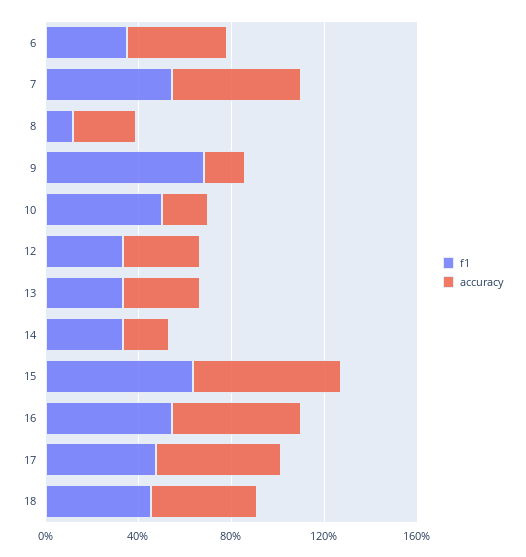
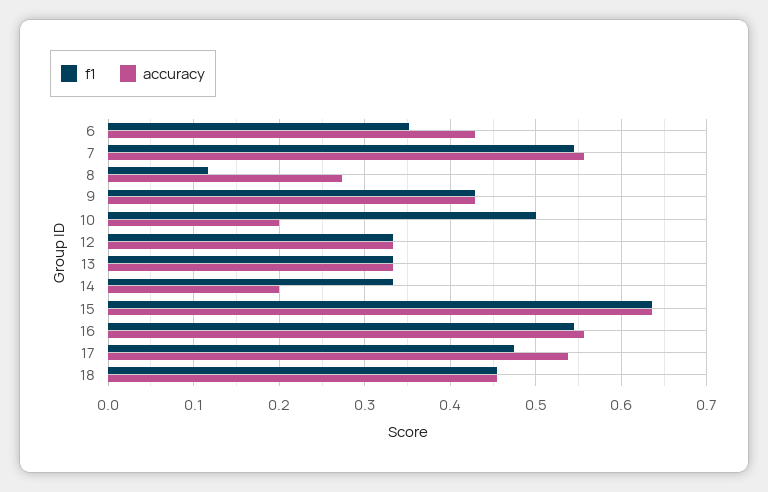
  {
    "f1": {
      "6": 0.35,
      "7": 0.54,
      "8": 0.12,
-     "9": 0.7,
+     "9": 0.43,
      "10": 0.5,
      "12": 0.33,
      "13": 0.33,
      "14": 0.33,
      "15": 0.64,
      "16": 0.54,
      "17": 0.47,
      "18": 0.46
    },
    "accuracy": {
      "6": 0.43,
      "7": 0.56,
      "8": 0.27,
-     "9": 0.2,
+     "9": 0.43,
      "10": 0.2,
      "12": 0.33,
      "13": 0.33,
      "14": 0.2,
      "15": 0.64,
      "16": 0.56,
      "17": 0.54,
      "18": 0.46
    }
  }

